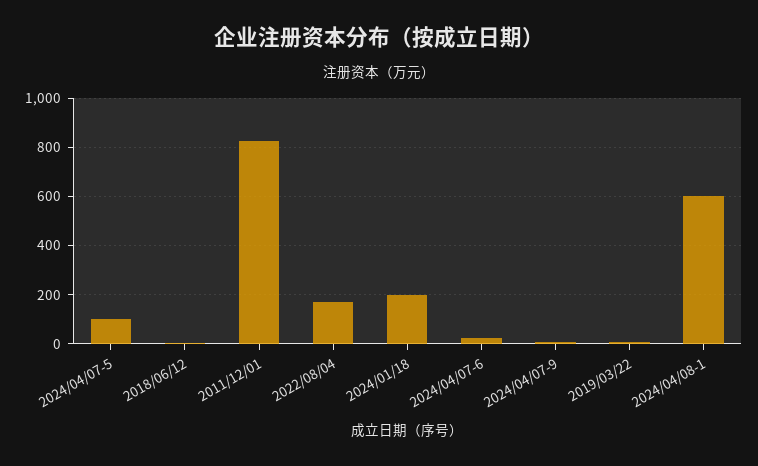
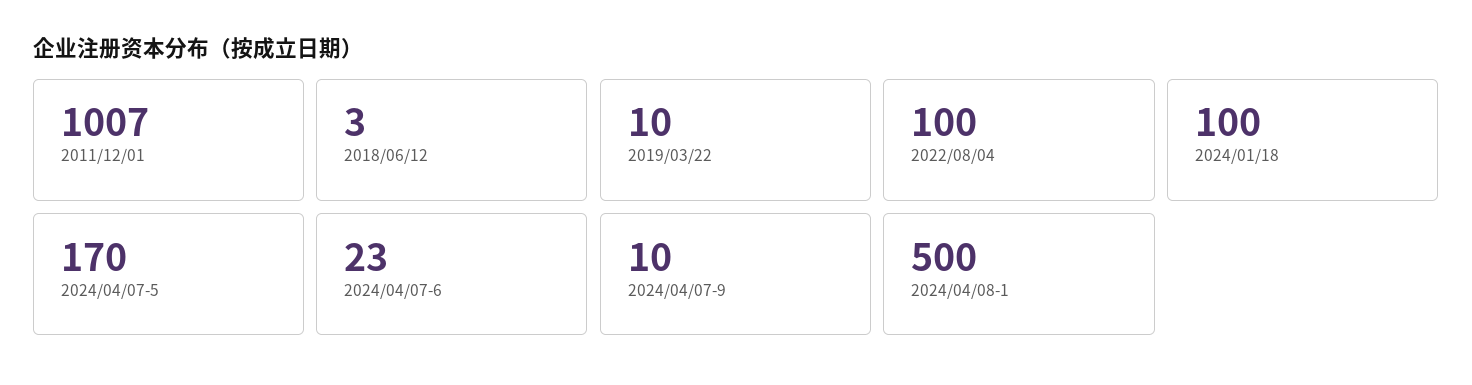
  {
-   "2024/04/07-5": 100,
+   "2024/04/07-5": 170,
    "2018/06/12": 3,
-   "2011/12/01": 825,
+   "2011/12/01": 1007,
-   "2022/08/04": 175,
+   "2022/08/04": 100,
-   "2024/01/18": 200,
+   "2024/01/18": 100,
    "2024/04/07-6": 23,
    "2024/04/07-9": 10,
    "2019/03/22": 10,
-   "2024/04/08-1": 600
+   "2024/04/08-1": 500
  }

